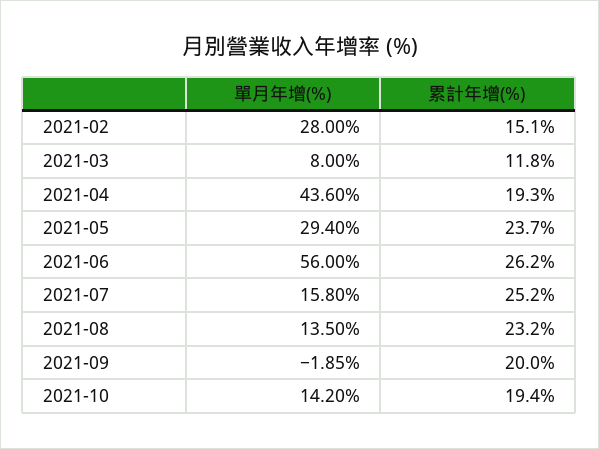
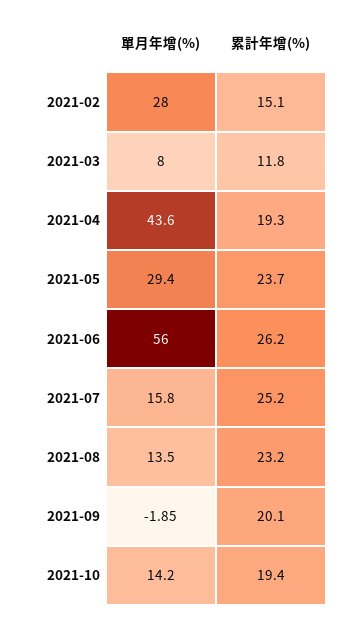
  {
    "單月年增(%)": {
      "2021-02": 28,
      "2021-03": 8,
      "2021-04": 43.6,
      "2021-05": 29.4,
      "2021-06": 56,
      "2021-07": 15.8,
      "2021-08": 13.5,
      "2021-09": -1.85,
      "2021-10": 14.2
    },
    "累計年增(%)": {
      "2021-02": 15.1,
      "2021-03": 11.8,
      "2021-04": 19.3,
      "2021-05": 23.7,
      "2021-06": 26.2,
      "2021-07": 25.2,
      "2021-08": 23.2,
-     "2021-09": 20,
+     "2021-09": 20.1,
      "2021-10": 19.4
    }
  }

